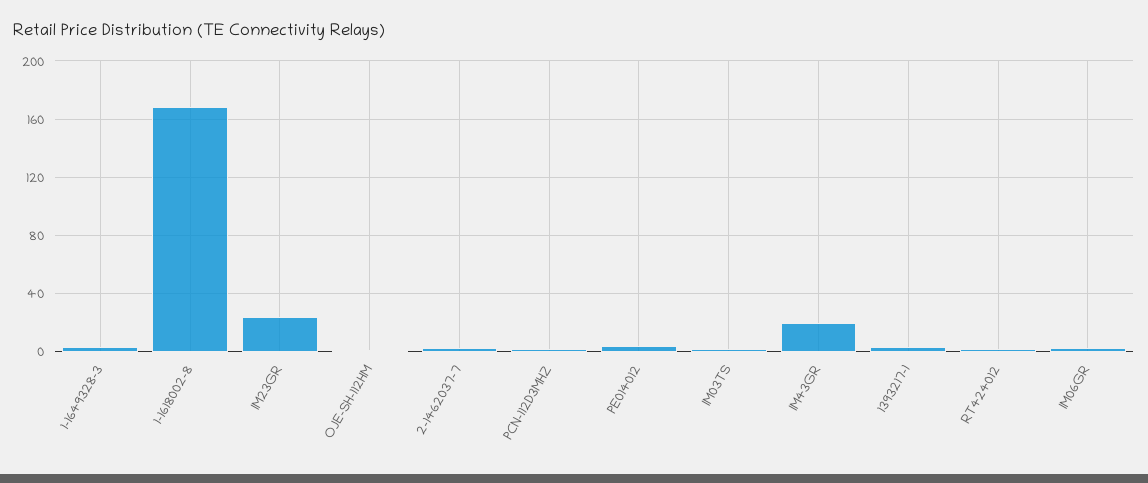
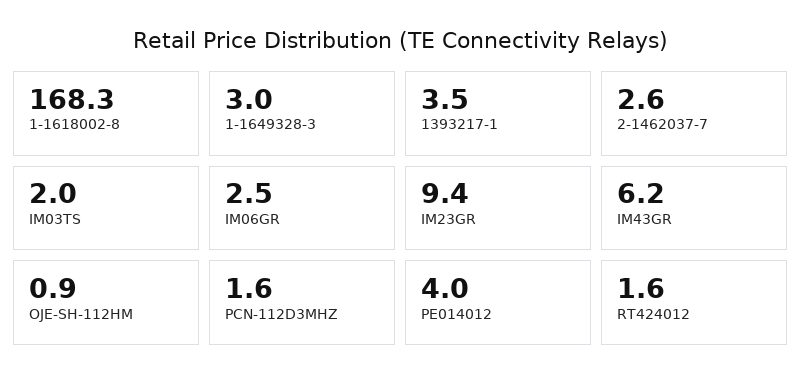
  {
    "1-1649328-3": 3,
    "1-1618002-8": 168.3,
-   "IM23GR": 25,
+   "IM23GR": 9.4,
    "OJE-SH-112HM": 0.9,
    "2-1462037-7": 2.6,
    "PCN-112D3MHZ": 1.6,
    "PE014012": 4,
    "IM03TS": 2,
-   "IM43GR": 20,
+   "IM43GR": 6.2,
    "1393217-1": 3.5,
    "RT424012": 1.6,
    "IM06GR": 2.5
  }

